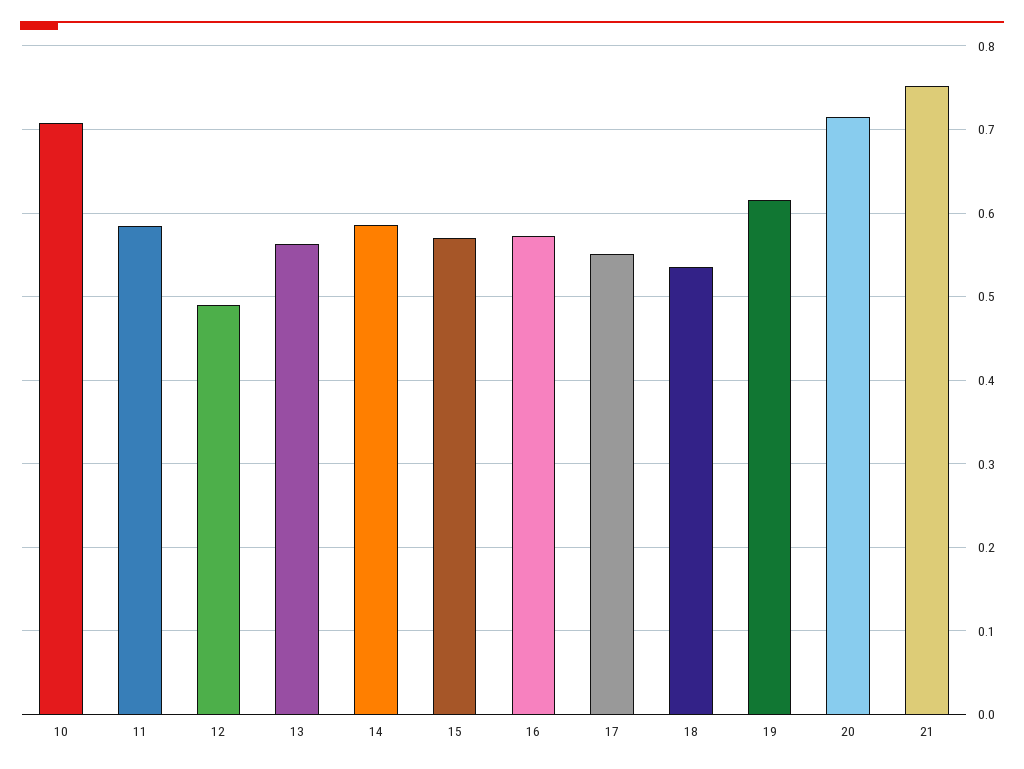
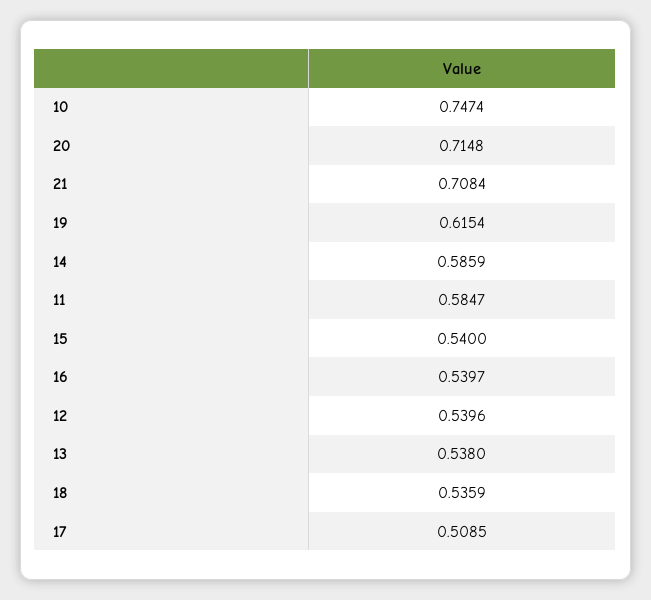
  {
-   "10": 0.71,
+   "10": 0.7474,
    "11": 0.5847,
-   "12": 0.49,
+   "12": 0.5396,
-   "13": 0.56,
+   "13": 0.538,
    "14": 0.5859,
-   "15": 0.57,
+   "15": 0.54,
-   "16": 0.57,
+   "16": 0.5397,
-   "17": 0.55,
+   "17": 0.5085,
    "18": 0.5359,
    "19": 0.6154,
    "20": 0.7148,
-   "21": 0.75
+   "21": 0.7084
  }

